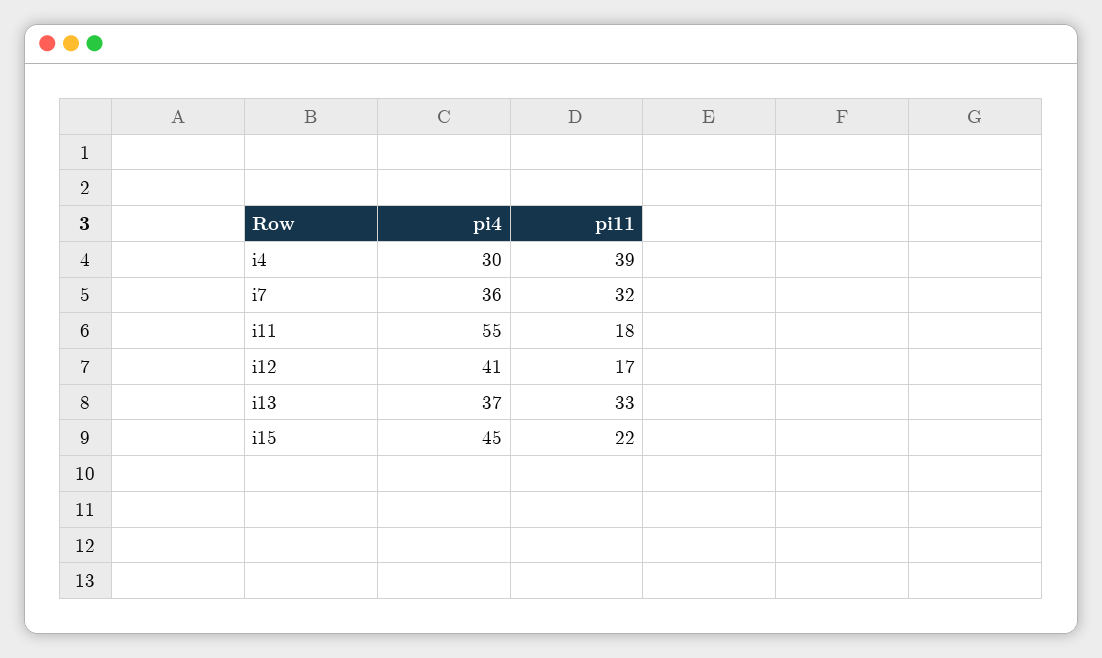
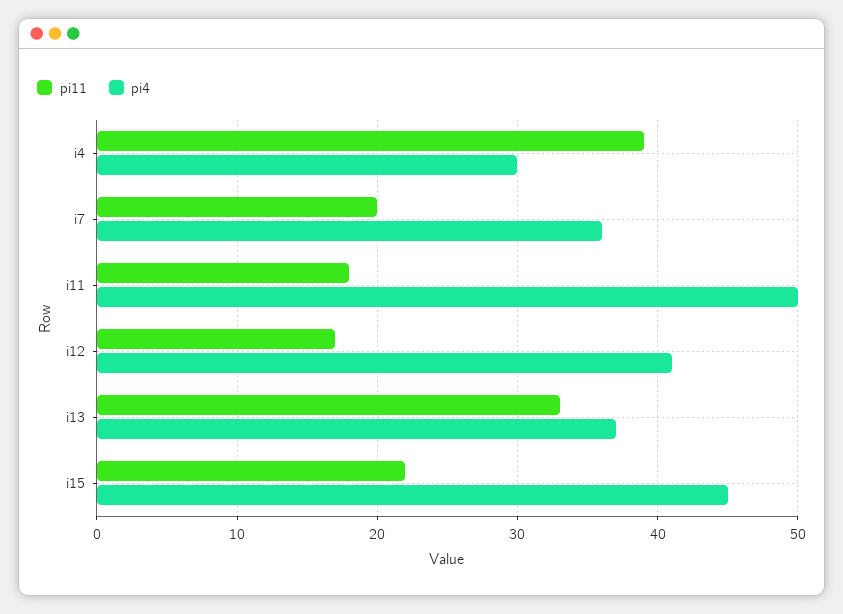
  {
    "pi4": {
      "i4": 30,
      "i7": 36,
-     "i11": 55,
+     "i11": 50,
      "i12": 41,
      "i13": 37,
      "i15": 45
    },
    "pi11": {
      "i4": 39,
-     "i7": 32,
+     "i7": 20,
      "i11": 18,
      "i12": 17,
      "i13": 33,
      "i15": 22
    }
  }

